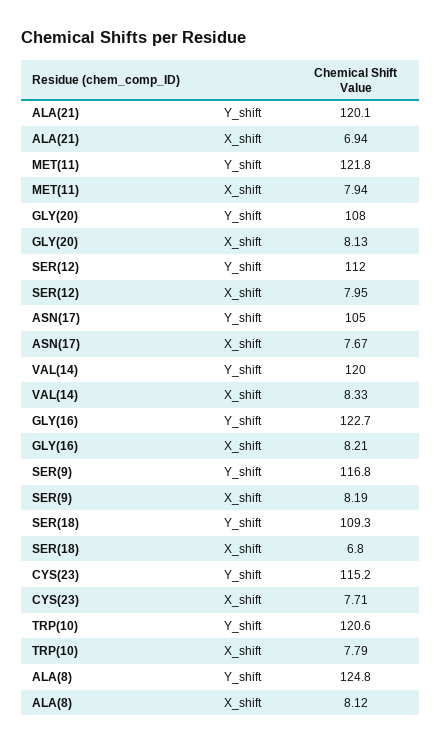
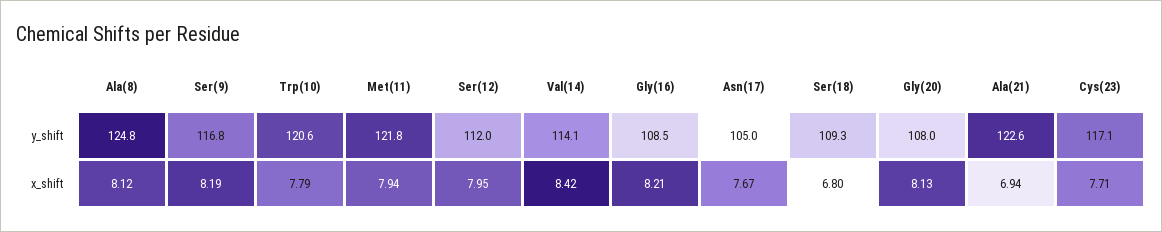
  {
    "ALA(21)": {
-     "Y_shift": 120.1,
+     "Y_shift": 122.6,
      "X_shift": 6.94
    },
    "MET(11)": {
      "Y_shift": 121.8,
      "X_shift": 7.94
    },
    "GLY(20)": {
      "Y_shift": 108,
      "X_shift": 8.13
    },
    "SER(12)": {
      "Y_shift": 112,
      "X_shift": 7.95
    },
    "ASN(17)": {
      "Y_shift": 105,
      "X_shift": 7.67
    },
    "VAL(14)": {
-     "Y_shift": 120,
+     "Y_shift": 114.1,
-     "X_shift": 8.33
+     "X_shift": 8.42
    },
    "GLY(16)": {
-     "Y_shift": 122.7,
+     "Y_shift": 108.5,
      "X_shift": 8.21
    },
    "SER(9)": {
      "Y_shift": 116.8,
      "X_shift": 8.19
    },
    "SER(18)": {
      "Y_shift": 109.3,
      "X_shift": 6.8
    },
    "CYS(23)": {
-     "Y_shift": 115.2,
+     "Y_shift": 117.1,
      "X_shift": 7.71
    },
    "TRP(10)": {
      "Y_shift": 120.6,
      "X_shift": 7.79
    },
    "ALA(8)": {
      "Y_shift": 124.8,
      "X_shift": 8.12
    }
  }

